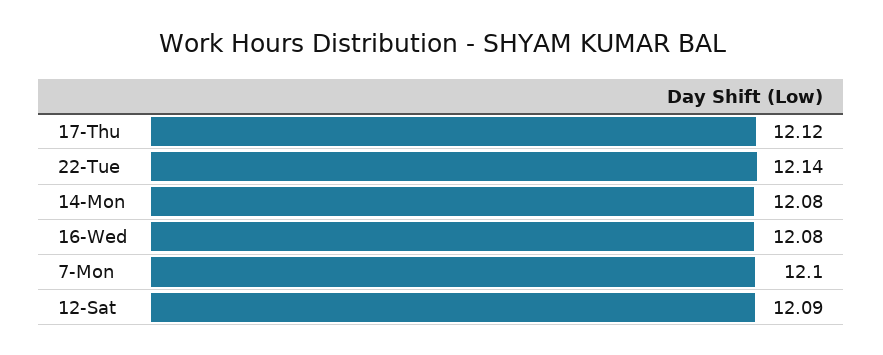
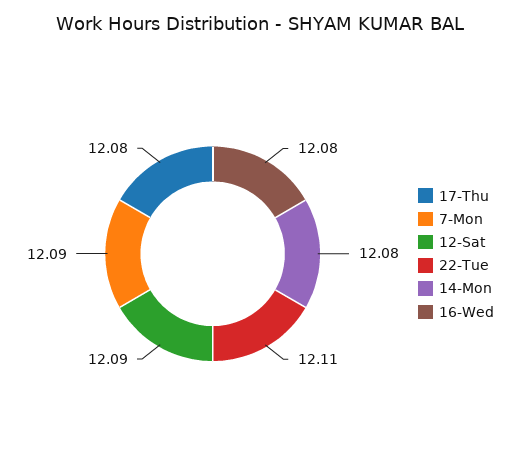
  {
-   "17-Thu": 12.12,
+   "17-Thu": 12.08,
-   "22-Tue": 12.14,
+   "22-Tue": 12.11,
    "14-Mon": 12.08,
    "16-Wed": 12.08,
-   "7-Mon": 12.1,
+   "7-Mon": 12.09,
    "12-Sat": 12.09
  }

